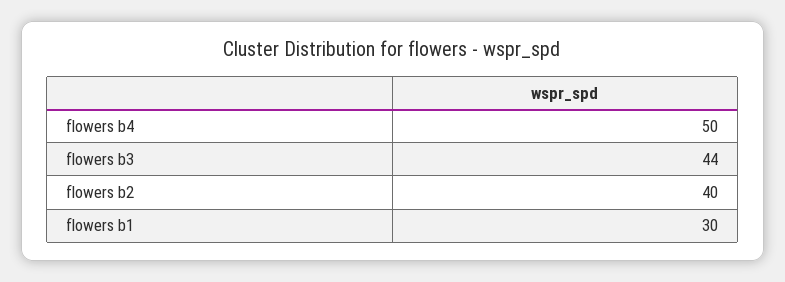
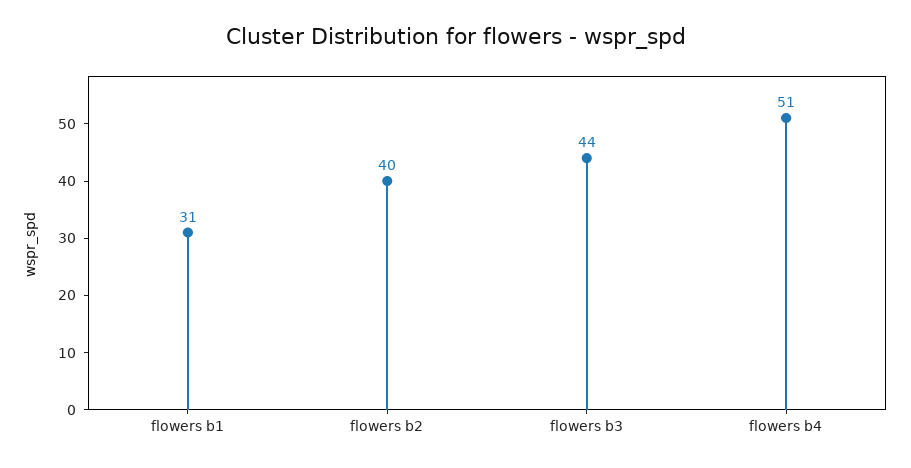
  {
-   "flowers b4": 50,
+   "flowers b4": 51,
    "flowers b3": 44,
    "flowers b2": 40,
-   "flowers b1": 30
+   "flowers b1": 31
  }

